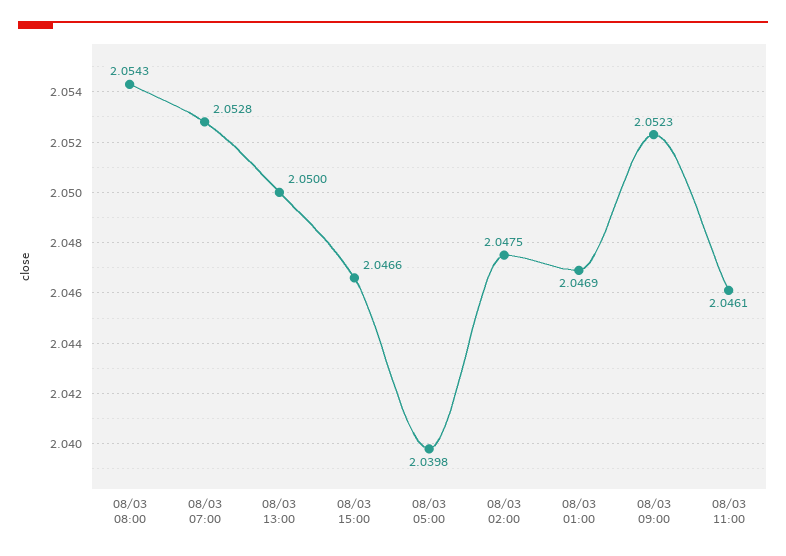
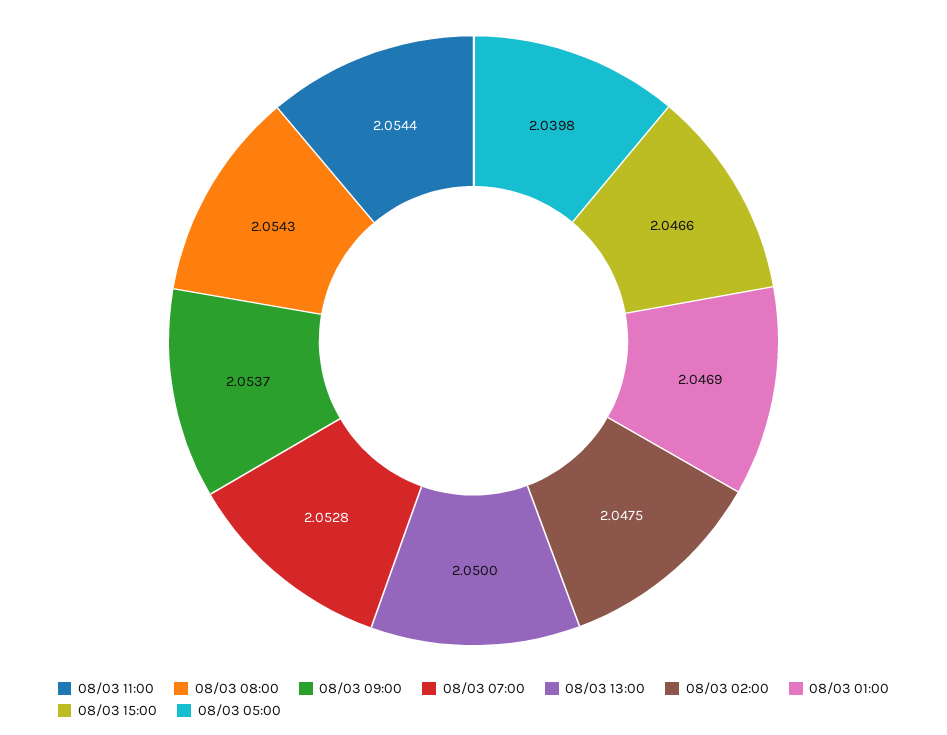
  {
    "08/03 08:00": 2.0543,
    "08/03 07:00": 2.0528,
    "08/03 13:00": 2.05,
    "08/03 15:00": 2.0466,
    "08/03 05:00": 2.0398,
    "08/03 02:00": 2.0475,
    "08/03 01:00": 2.0469,
-   "08/03 09:00": 2.0523,
+   "08/03 09:00": 2.0537,
-   "08/03 11:00": 2.0461
+   "08/03 11:00": 2.0544
  }

